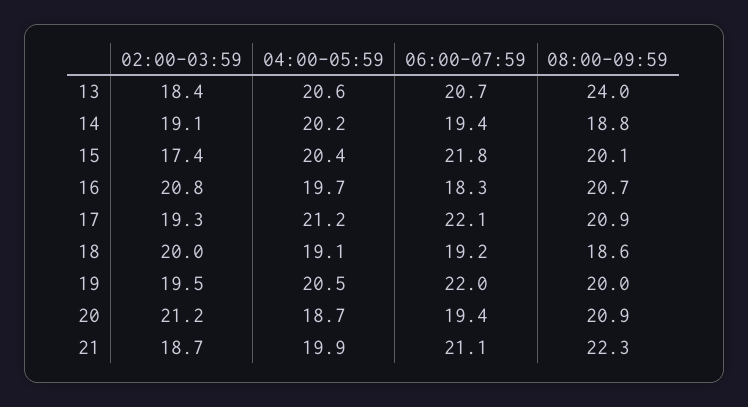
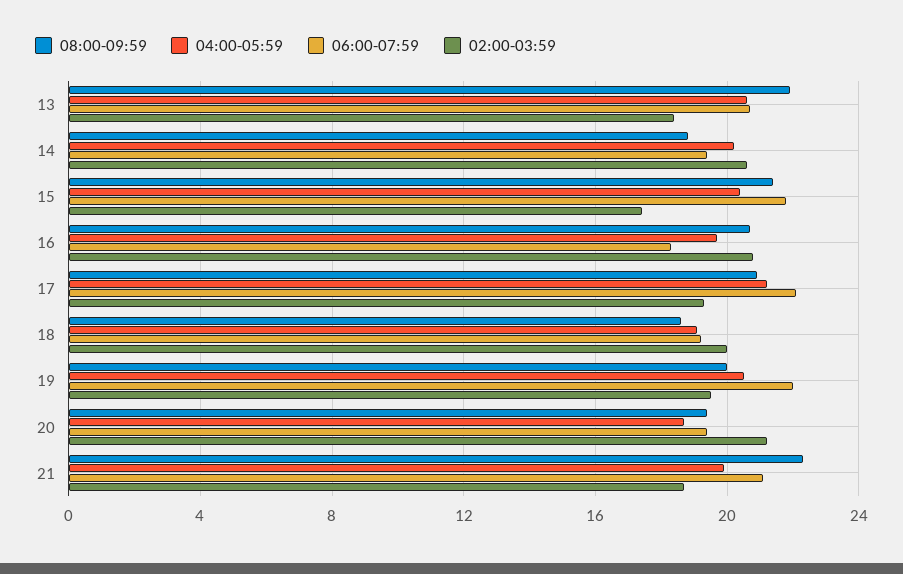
  {
    "02:00-03:59": {
      "13": 18.4,
-     "14": 19.1,
+     "14": 20.5,
      "15": 17.4,
      "16": 20.8,
      "17": 19.3,
      "18": 20,
      "19": 19.5,
      "20": 21.2,
      "21": 18.7
    },
    "04:00-05:59": {
      "13": 20.6,
      "14": 20.2,
      "15": 20.4,
      "16": 19.7,
      "17": 21.2,
      "18": 19.1,
      "19": 20.5,
      "20": 18.7,
      "21": 19.9
    },
    "06:00-07:59": {
      "13": 20.7,
      "14": 19.4,
      "15": 21.8,
      "16": 18.3,
      "17": 22.1,
      "18": 19.2,
      "19": 22,
      "20": 19.4,
      "21": 21.1
    },
    "08:00-09:59": {
-     "13": 24,
+     "13": 22,
      "14": 18.8,
-     "15": 20.1,
+     "15": 21.5,
      "16": 20.7,
      "17": 20.9,
      "18": 18.6,
      "19": 20,
-     "20": 20.9,
+     "20": 19.5,
      "21": 22.3
    }
  }

